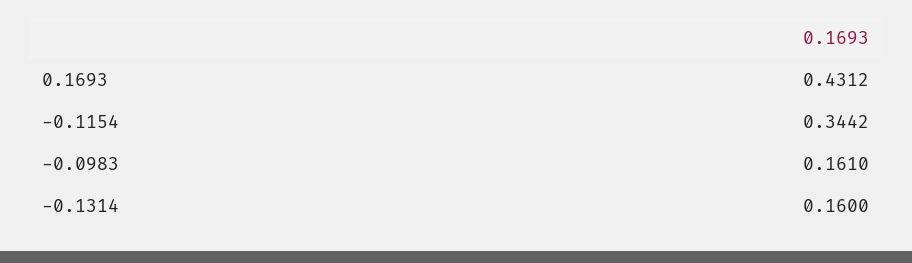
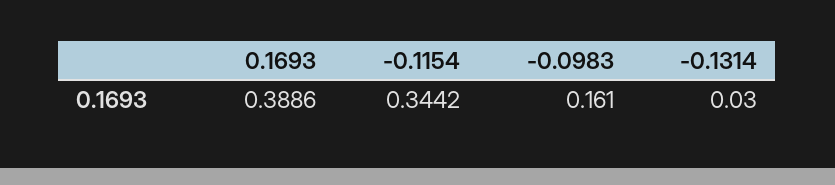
  {
-   "0.1693": 0.4312,
+   "0.1693": 0.3886,
    "-0.1154": 0.3442,
    "-0.0983": 0.161,
-   "-0.1314": 0.16
+   "-0.1314": 0.03
  }

